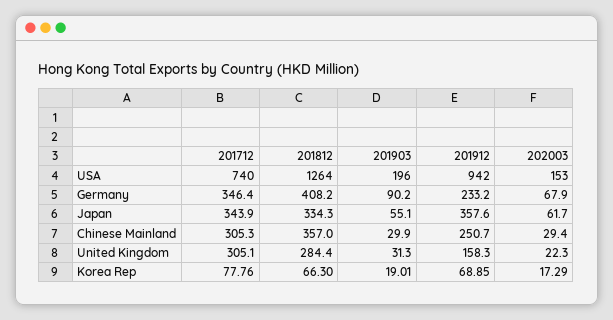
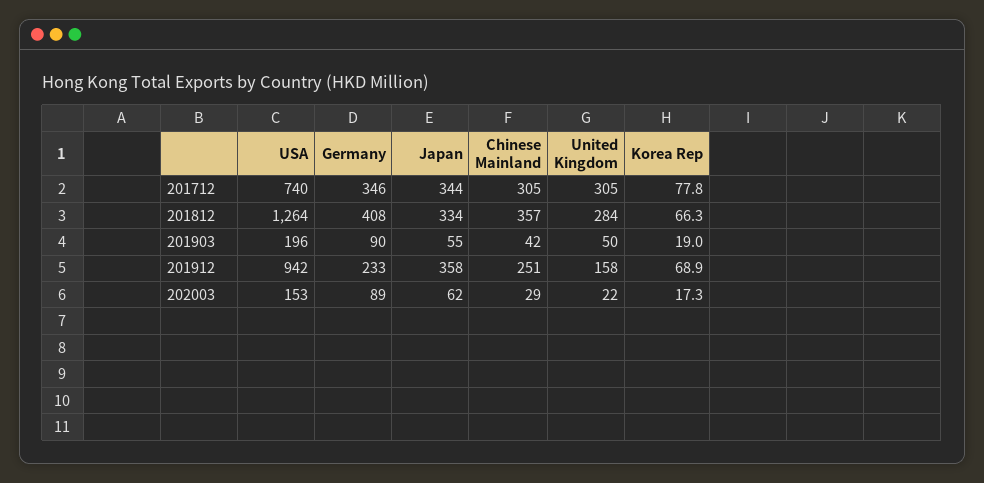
  {
    "201712": {
      "USA": 740,
      "Germany": 346.4,
      "Japan": 343.9,
      "Chinese Mainland": 305.3,
      "United Kingdom": 305.1,
      "Korea Rep": 77.76
    },
    "201812": {
      "USA": 1264,
      "Germany": 408.2,
      "Japan": 334.3,
      "Chinese Mainland": 357,
      "United Kingdom": 284.4,
      "Korea Rep": 66.3
    },
    "201903": {
      "USA": 196,
      "Germany": 90.2,
      "Japan": 55.1,
-     "Chinese Mainland": 29.9,
+     "Chinese Mainland": 42,
-     "United Kingdom": 31.3,
+     "United Kingdom": 50,
      "Korea Rep": 19.01
    },
    "201912": {
      "USA": 942,
      "Germany": 233.2,
      "Japan": 357.6,
      "Chinese Mainland": 250.7,
      "United Kingdom": 158.3,
      "Korea Rep": 68.85
    },
    "202003": {
      "USA": 153,
-     "Germany": 67.9,
+     "Germany": 89,
      "Japan": 61.7,
      "Chinese Mainland": 29.4,
      "United Kingdom": 22.3,
      "Korea Rep": 17.29
    }
  }

